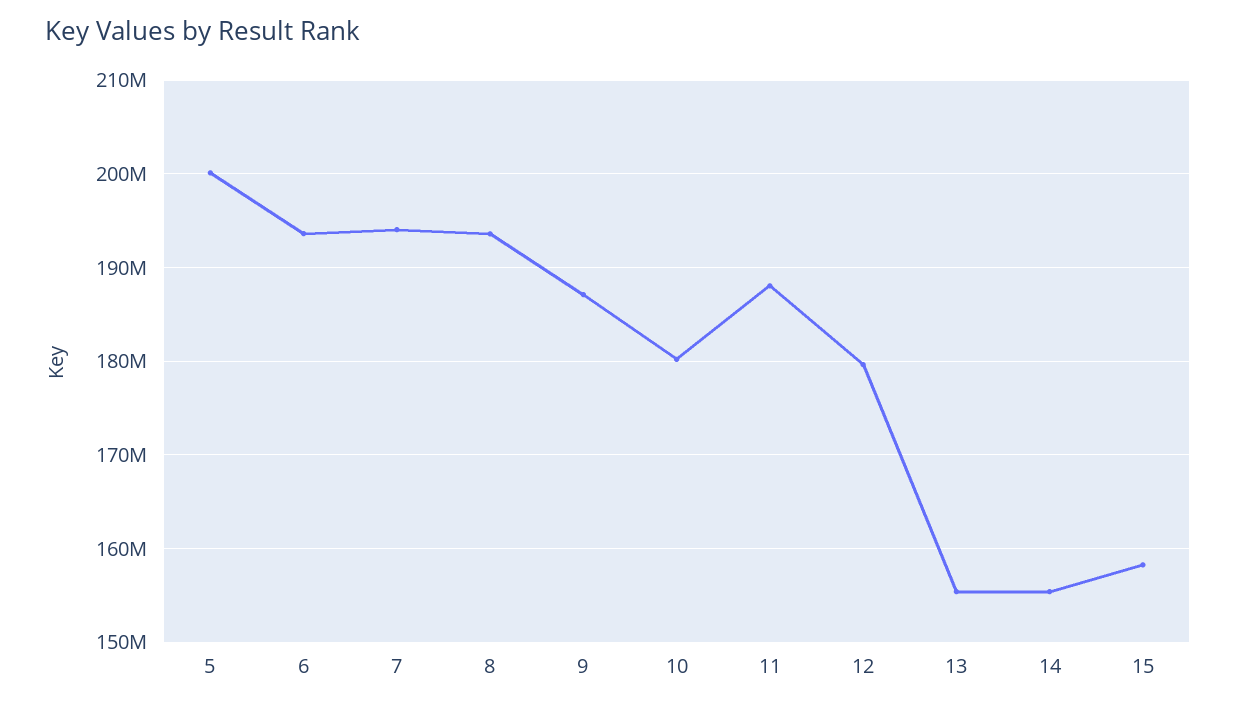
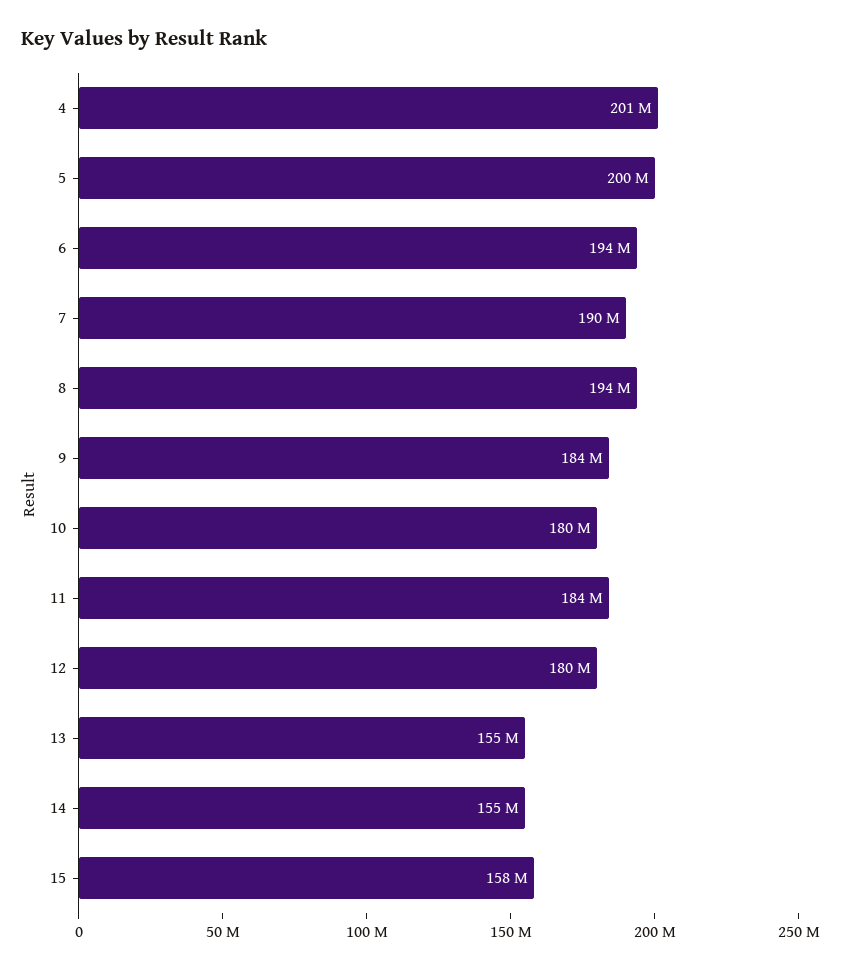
  {
    "5": 200000000,
    "6": 194000000,
-   "7": 194000000,
+   "7": 190000000,
    "8": 194000000,
-   "9": 187000000,
+   "9": 184000000,
    "10": 180000000,
-   "11": 188000000,
+   "11": 184000000,
    "12": 180000000,
    "13": 155000000,
    "14": 155000000,
-   "15": 158000000
+   "15": 158000000,
+   "4": 201000000
  }

